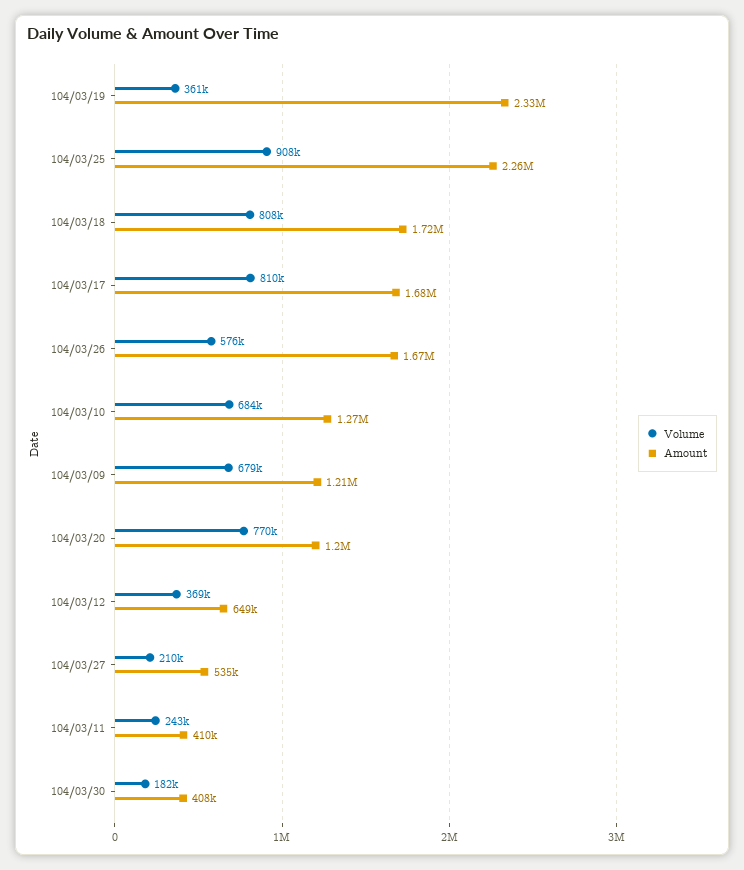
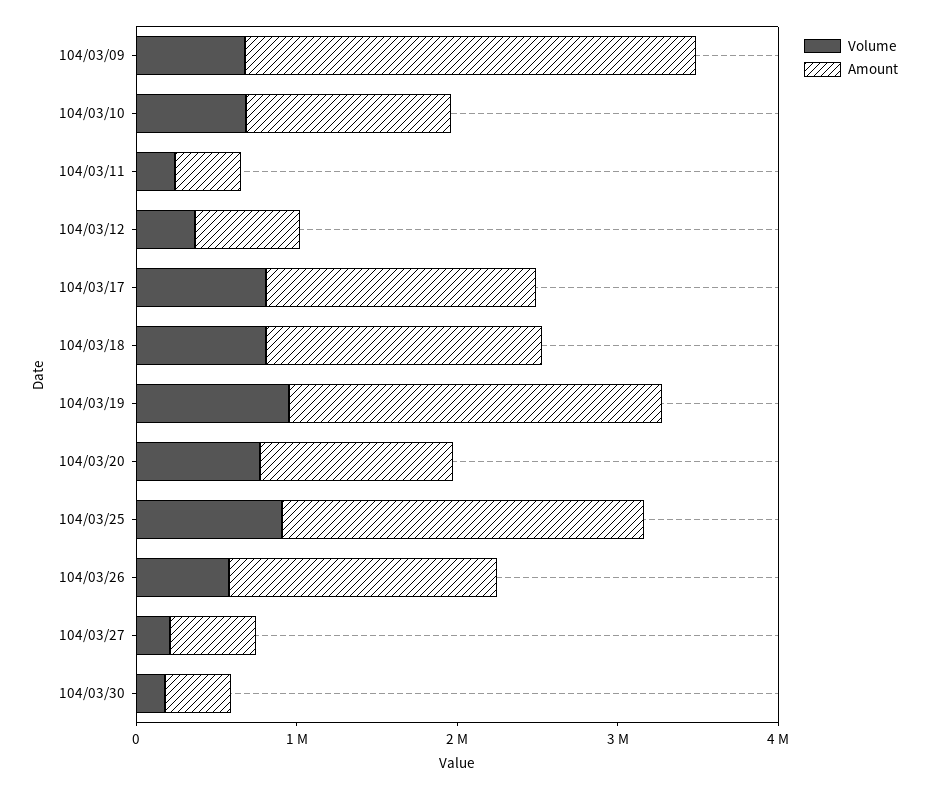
  {
    "Volume": {
-     "104/03/19": 361000,
+     "104/03/19": 1000000,
      "104/03/25": 908000,
      "104/03/18": 808000,
      "104/03/17": 810000,
      "104/03/26": 576000,
      "104/03/10": 684000,
      "104/03/09": 679000,
      "104/03/20": 770000,
      "104/03/12": 369000,
      "104/03/27": 210000,
      "104/03/11": 243000,
      "104/03/30": 182000
    },
    "Amount": {
      "104/03/19": 2330000,
      "104/03/25": 2260000,
      "104/03/18": 1720000,
      "104/03/17": 1680000,
      "104/03/26": 1670000,
      "104/03/10": 1270000,
-     "104/03/09": 1210000,
+     "104/03/09": 2800000,
      "104/03/20": 1200000,
      "104/03/12": 649000,
      "104/03/27": 535000,
      "104/03/11": 410000,
      "104/03/30": 408000
    }
  }

